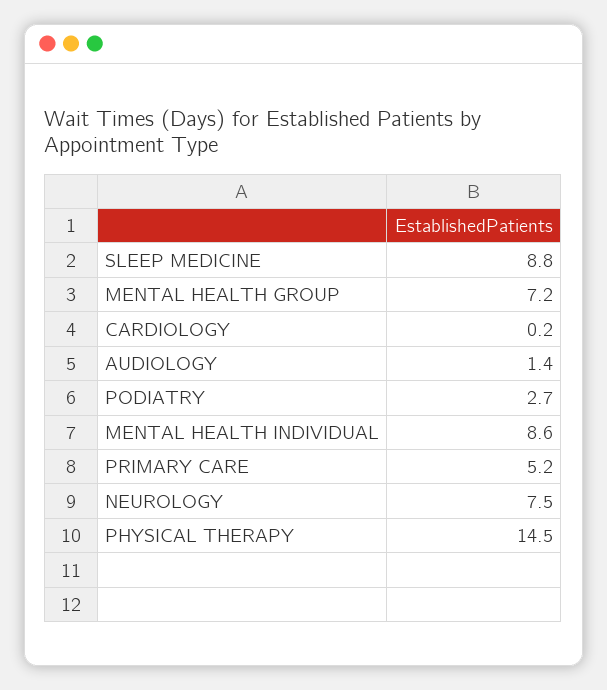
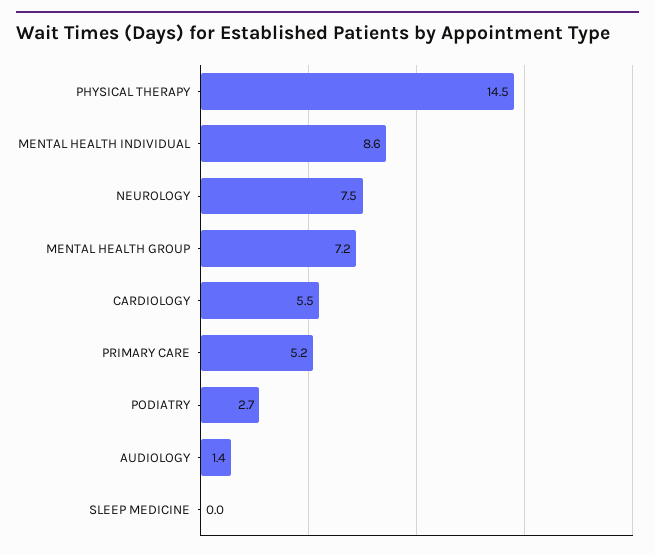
  {
-   "SLEEP MEDICINE": 8.8,
+   "SLEEP MEDICINE": 0,
    "MENTAL HEALTH GROUP": 7.2,
-   "CARDIOLOGY": 0.2,
+   "CARDIOLOGY": 5.5,
    "AUDIOLOGY": 1.4,
    "PODIATRY": 2.7,
    "MENTAL HEALTH INDIVIDUAL": 8.6,
    "PRIMARY CARE": 5.2,
    "NEUROLOGY": 7.5,
    "PHYSICAL THERAPY": 14.5
  }

